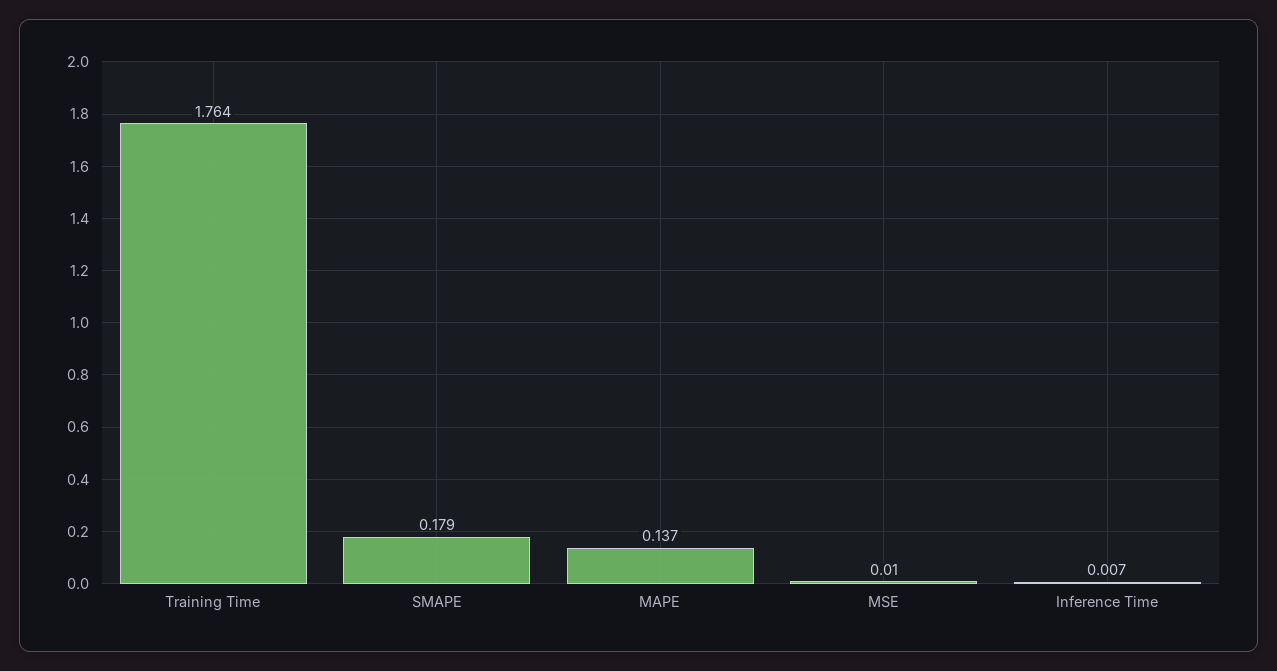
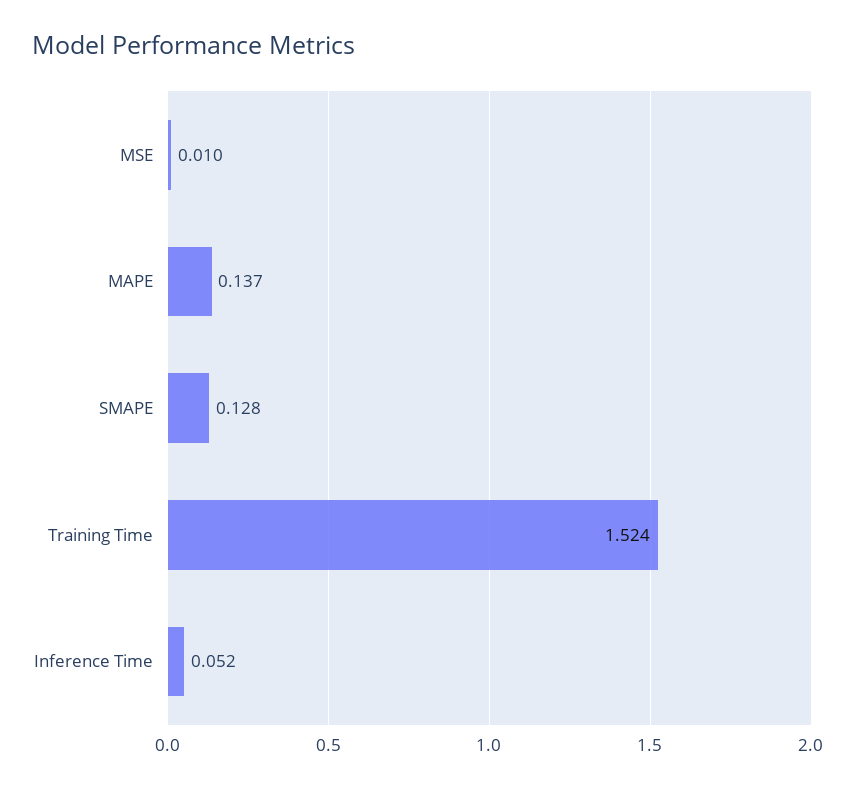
  {
-   "Training Time": 1.764,
+   "Training Time": 1.524,
-   "SMAPE": 0.179,
+   "SMAPE": 0.128,
    "MAPE": 0.137,
    "MSE": 0.01,
-   "Inference Time": 0.007
+   "Inference Time": 0.052
  }

